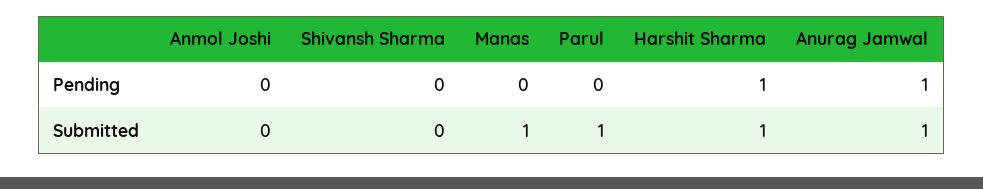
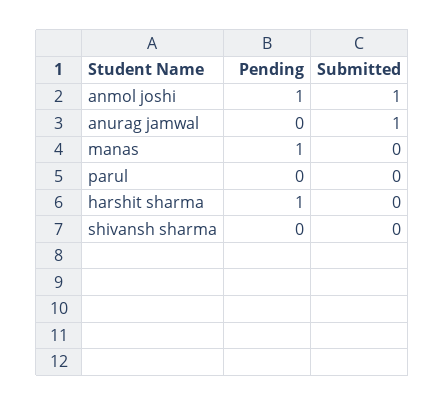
  {
    "Anmol Joshi": {
-     "Pending": 0,
+     "Pending": 1,
-     "Submitted": 0
+     "Submitted": 1
    },
    "Shivansh Sharma": {
      "Pending": 0,
      "Submitted": 0
    },
    "Manas": {
-     "Pending": 0,
+     "Pending": 1,
-     "Submitted": 1
+     "Submitted": 0
    },
    "Parul": {
      "Pending": 0,
-     "Submitted": 1
+     "Submitted": 0
    },
    "Harshit Sharma": {
      "Pending": 1,
-     "Submitted": 1
+     "Submitted": 0
    },
    "Anurag Jamwal": {
-     "Pending": 1,
+     "Pending": 0,
      "Submitted": 1
    }
  }

